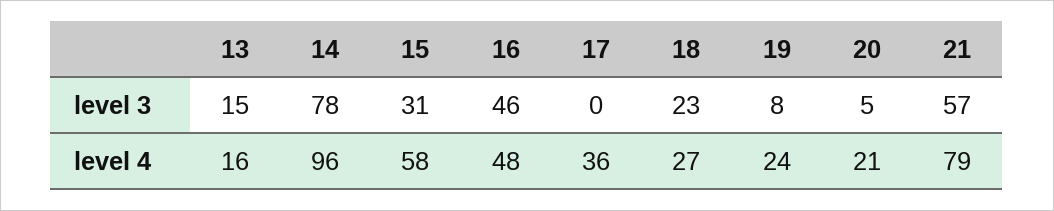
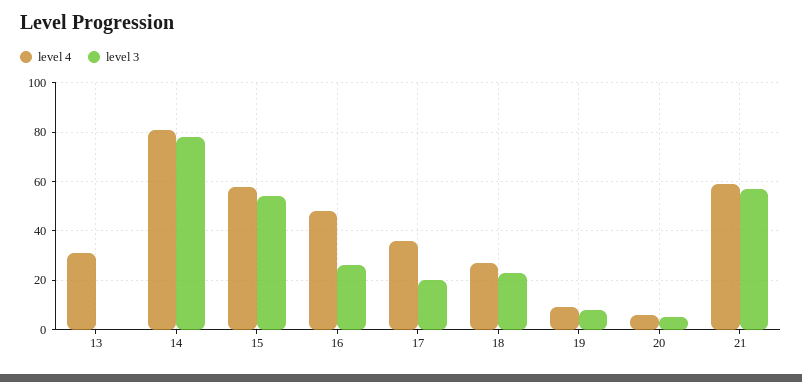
  {
    "level 3": {
-     "13": 15,
+     "13": 0,
      "14": 78,
-     "15": 31,
+     "15": 55,
-     "16": 46,
+     "16": 25,
-     "17": 0,
+     "17": 20,
      "18": 23,
      "19": 8,
      "20": 5,
      "21": 57
    },
    "level 4": {
-     "13": 16,
+     "13": 30,
-     "14": 96,
+     "14": 80,
      "15": 58,
      "16": 48,
      "17": 36,
      "18": 27,
-     "19": 24,
+     "19": 10,
-     "20": 21,
+     "20": 5,
-     "21": 79
+     "21": 60
    }
  }

